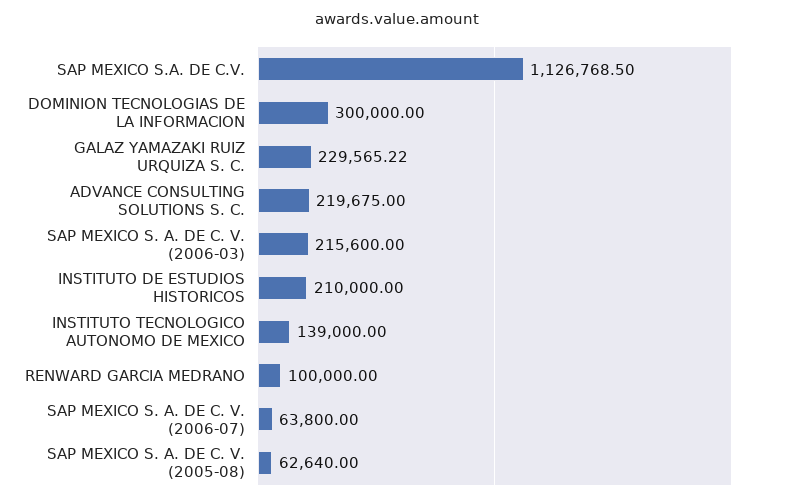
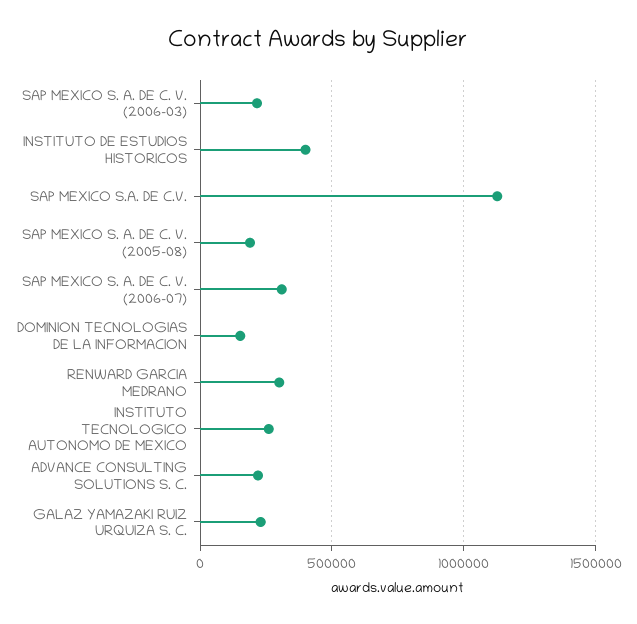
  {
    "SAP MEXICO S.A. DE C.V.": 1126768.5,
-   "DOMINION TECNOLOGIAS DE LA INFORMACION": 300000,
+   "DOMINION TECNOLOGIAS DE LA INFORMACION": 150000,
    "GALAZ YAMAZAKI RUIZ URQUIZA S. C.": 229565.22,
    "ADVANCE CONSULTING SOLUTIONS S. C.": 219675,
    "SAP MEXICO S. A. DE C. V. (2006-03)": 215600,
-   "INSTITUTO DE ESTUDIOS HISTORICOS": 210000,
+   "INSTITUTO DE ESTUDIOS HISTORICOS": 400000,
-   "INSTITUTO TECNOLOGICO AUTONOMO DE MEXICO": 139000,
+   "INSTITUTO TECNOLOGICO AUTONOMO DE MEXICO": 250000,
-   "RENWARD GARCIA MEDRANO": 100000,
+   "RENWARD GARCIA MEDRANO": 300000,
-   "SAP MEXICO S. A. DE C. V. (2006-07)": 63800,
+   "SAP MEXICO S. A. DE C. V. (2006-07)": 300000,
-   "SAP MEXICO S. A. DE C. V. (2005-08)": 62640
+   "SAP MEXICO S. A. DE C. V. (2005-08)": 200000
  }

